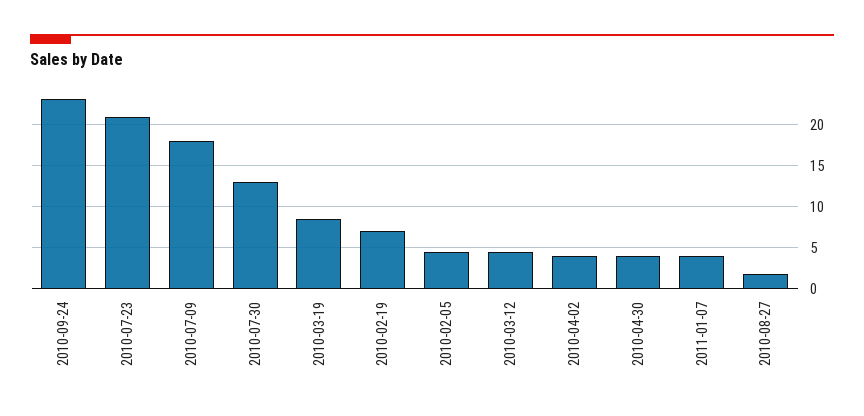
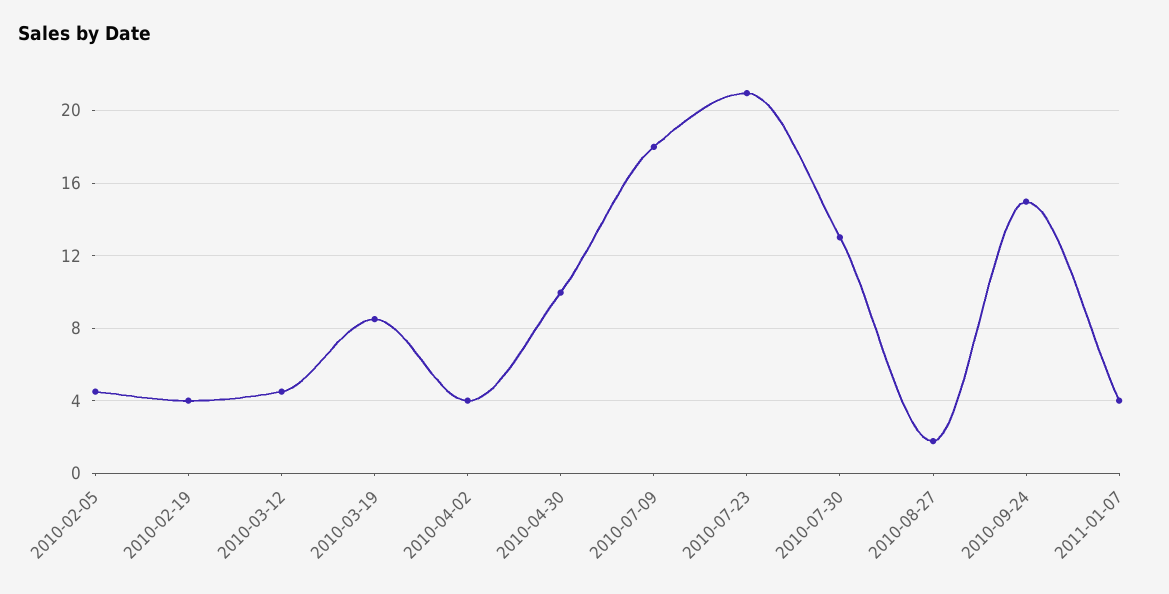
  {
-   "2010-09-24": 23,
+   "2010-09-24": 15,
    "2010-07-23": 21,
    "2010-07-09": 18,
    "2010-07-30": 13,
    "2010-03-19": 8.5,
-   "2010-02-19": 7,
+   "2010-02-19": 4,
    "2010-02-05": 4.5,
    "2010-03-12": 4.5,
    "2010-04-02": 4,
-   "2010-04-30": 4,
+   "2010-04-30": 10,
    "2011-01-07": 4,
    "2010-08-27": 2
  }

